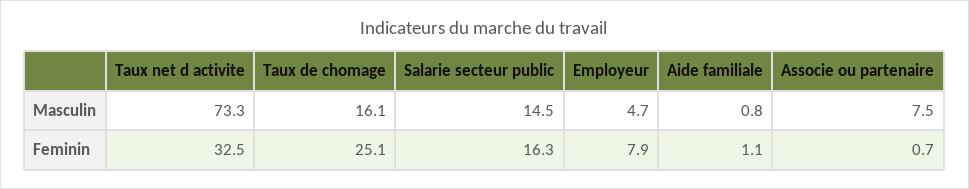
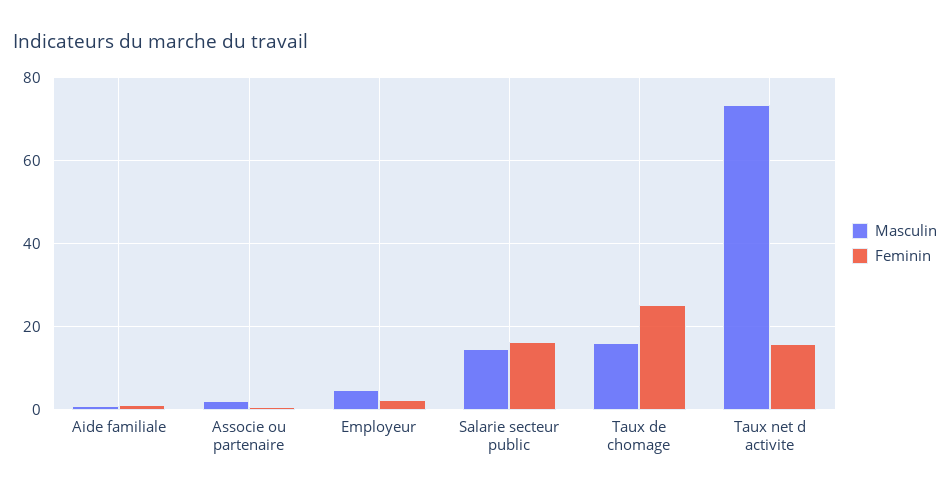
  {
    "Masculin": {
      "Taux net d activite": 73.3,
      "Taux de chomage": 16.1,
      "Salarie secteur public": 14.5,
      "Employeur": 4.7,
      "Aide familiale": 0.8,
-     "Associe ou partenaire": 7.5
+     "Associe ou partenaire": 2
    },
    "Feminin": {
-     "Taux net d activite": 32.5,
+     "Taux net d activite": 16,
      "Taux de chomage": 25.1,
      "Salarie secteur public": 16.3,
-     "Employeur": 7.9,
+     "Employeur": 2,
      "Aide familiale": 1.1,
      "Associe ou partenaire": 0.7
    }
  }

